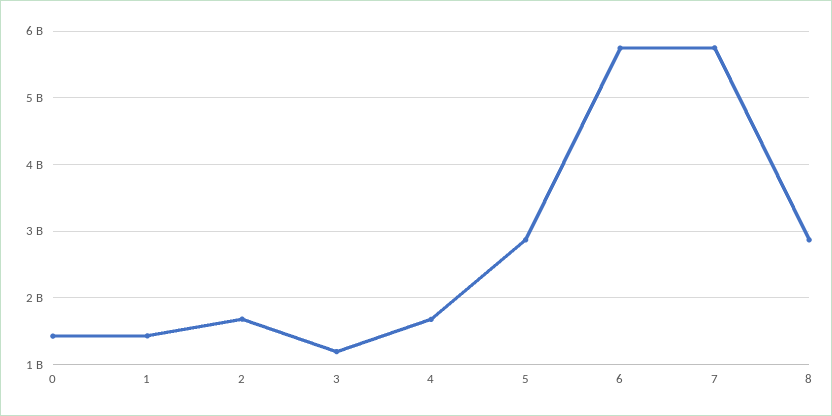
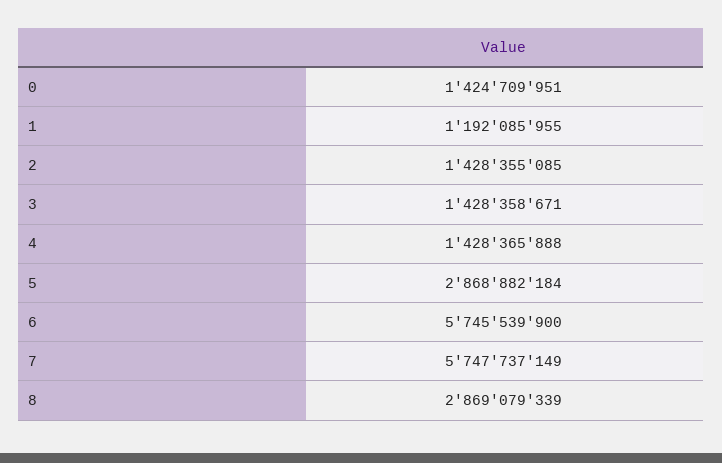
  {
    "0": 1424709951,
-   "1": 1400000000,
+   "1": 1192085955,
-   "2": 1700000000,
+   "2": 1428355085,
-   "3": 1200000000,
+   "3": 1428358671,
-   "4": 1700000000,
+   "4": 1428365888,
    "5": 2868882184,
    "6": 5745539900,
    "7": 5747737149,
    "8": 2869079339
  }

